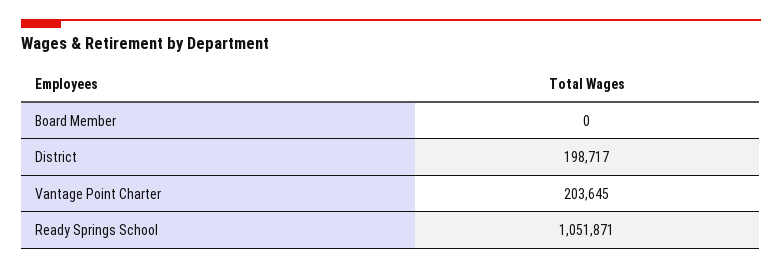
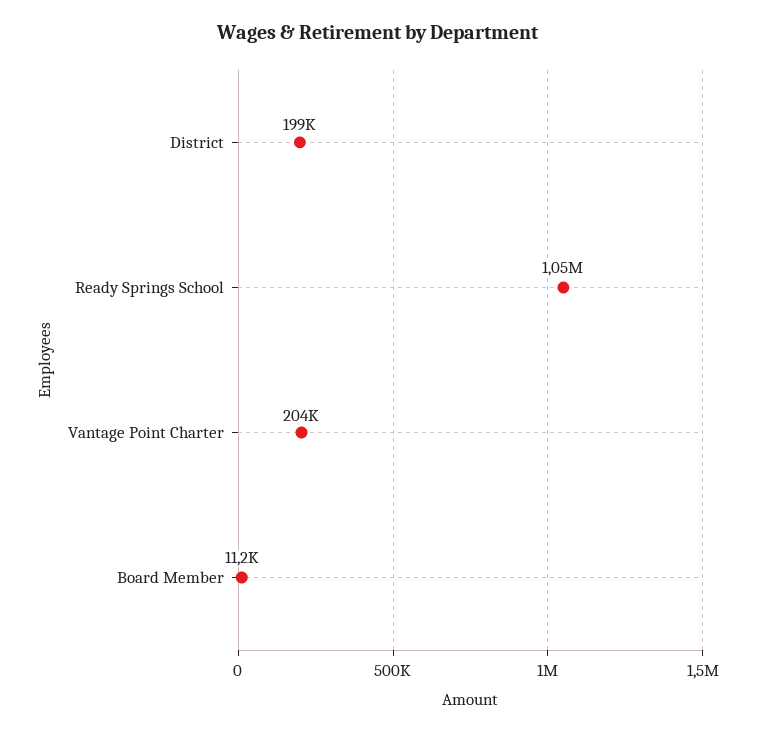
  {
-   "Board Member": 0,
+   "Board Member": 11200,
    "District": 198717,
    "Vantage Point Charter": 203645,
    "Ready Springs School": 1051871
  }

